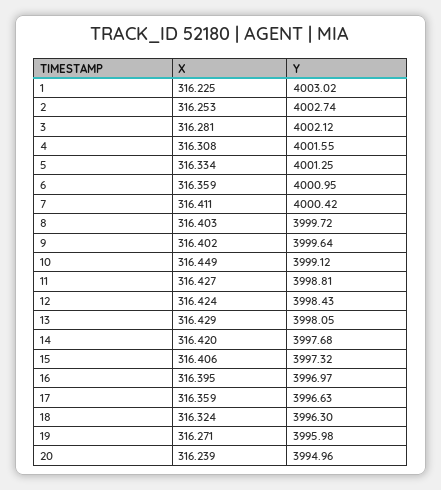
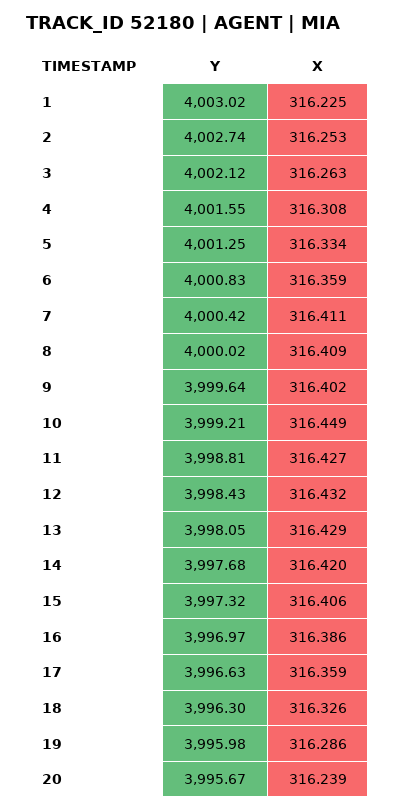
  {
    "X": {
      "1": 316.225,
      "2": 316.253,
-     "3": 316.281,
+     "3": 316.263,
      "4": 316.308,
      "5": 316.334,
      "6": 316.359,
      "7": 316.411,
-     "8": 316.403,
+     "8": 316.409,
      "9": 316.402,
      "10": 316.449,
      "11": 316.427,
-     "12": 316.424,
+     "12": 316.432,
      "13": 316.429,
      "14": 316.42,
      "15": 316.406,
-     "16": 316.395,
+     "16": 316.386,
      "17": 316.359,
-     "18": 316.324,
+     "18": 316.326,
-     "19": 316.271,
+     "19": 316.286,
      "20": 316.239
    },
    "Y": {
      "1": 4003.02,
      "2": 4002.74,
      "3": 4002.12,
      "4": 4001.55,
      "5": 4001.25,
-     "6": 4000.95,
+     "6": 4000.83,
      "7": 4000.42,
-     "8": 3999.72,
+     "8": 4000.02,
      "9": 3999.64,
-     "10": 3999.12,
+     "10": 3999.21,
      "11": 3998.81,
      "12": 3998.43,
      "13": 3998.05,
      "14": 3997.68,
      "15": 3997.32,
      "16": 3996.97,
      "17": 3996.63,
      "18": 3996.3,
      "19": 3995.98,
-     "20": 3994.96
+     "20": 3995.67
    }
  }

